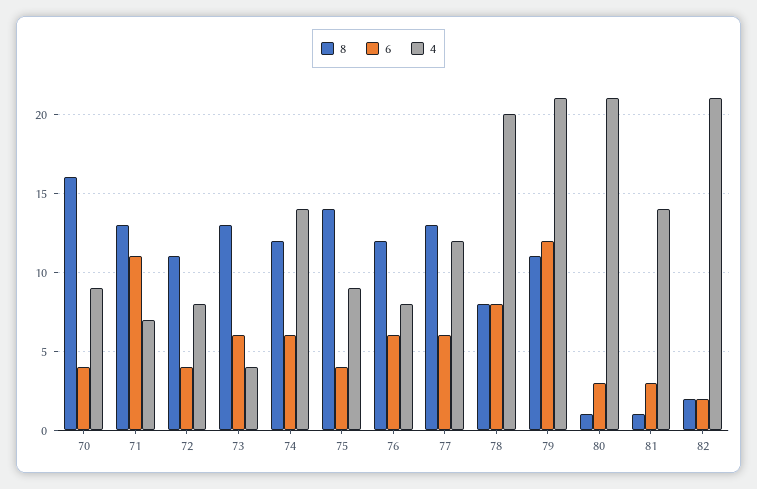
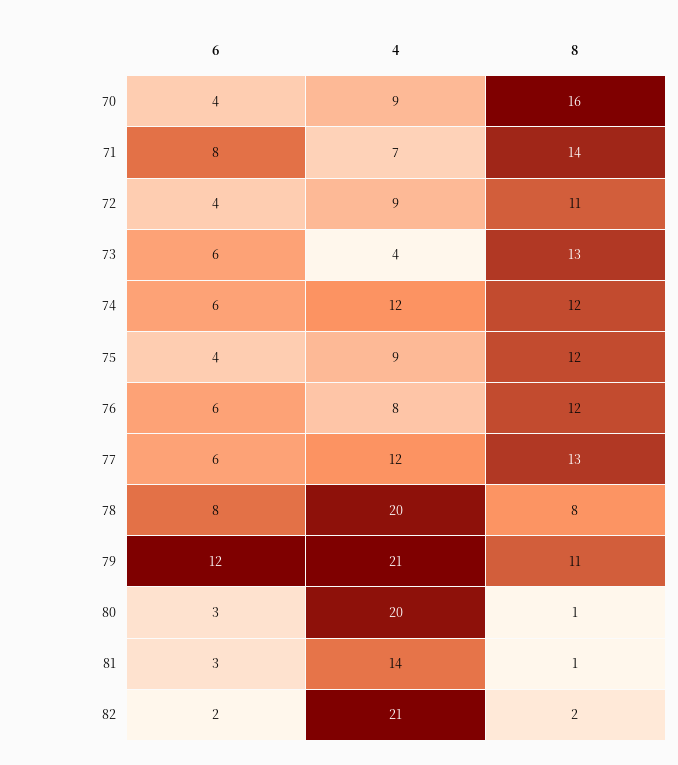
  {
    "8": {
      "70": 16,
-     "71": 13,
+     "71": 14,
      "72": 11,
      "73": 13,
      "74": 12,
-     "75": 14,
+     "75": 12,
      "76": 12,
      "77": 13,
      "78": 8,
      "79": 11,
      "80": 1,
      "81": 1,
      "82": 2
    },
    "6": {
      "70": 4,
-     "71": 11,
+     "71": 8,
      "72": 4,
      "73": 6,
      "74": 6,
      "75": 4,
      "76": 6,
      "77": 6,
      "78": 8,
      "79": 12,
      "80": 3,
      "81": 3,
      "82": 2
    },
    "4": {
      "70": 9,
      "71": 7,
-     "72": 8,
+     "72": 9,
      "73": 4,
-     "74": 14,
+     "74": 12,
      "75": 9,
      "76": 8,
      "77": 12,
      "78": 20,
      "79": 21,
-     "80": 21,
+     "80": 20,
      "81": 14,
      "82": 21
    }
  }

